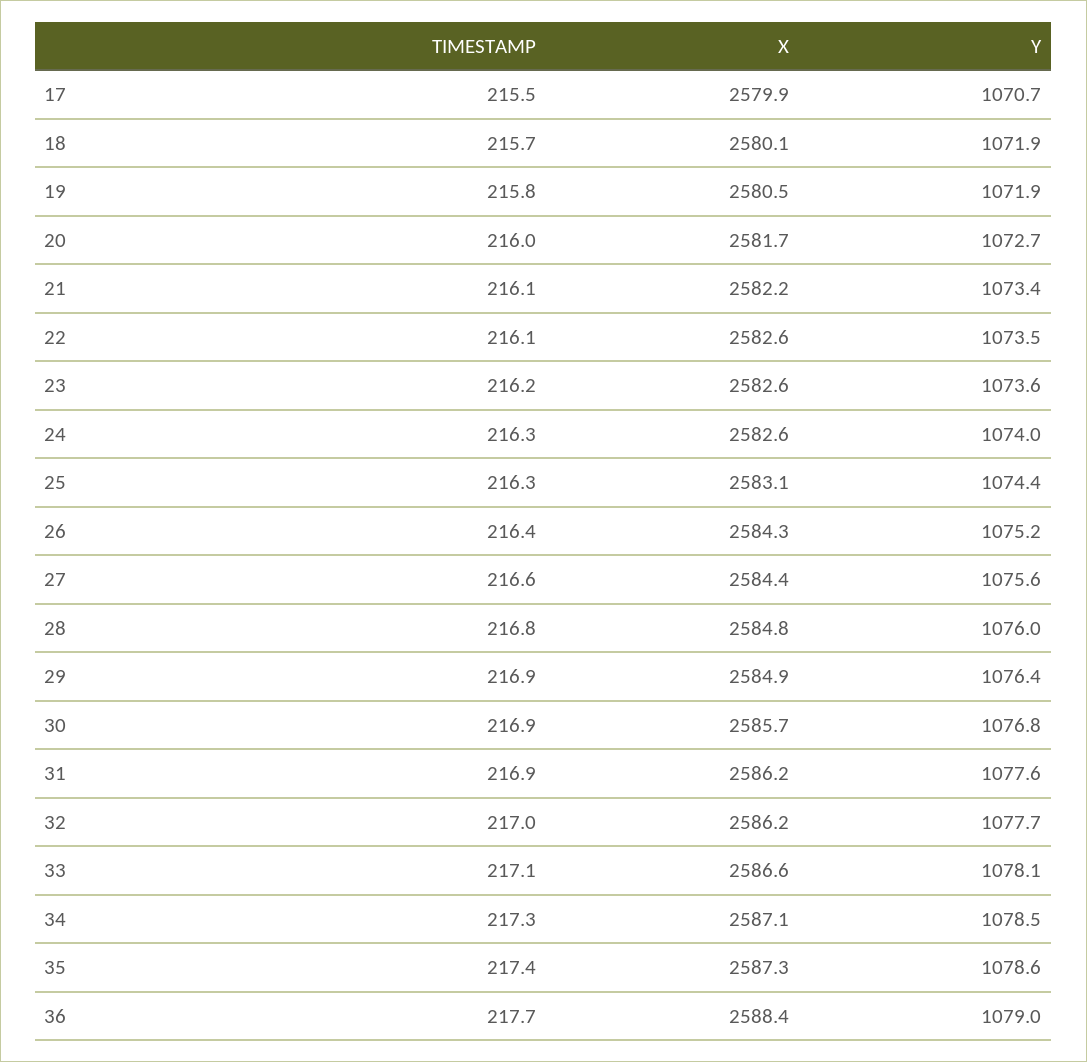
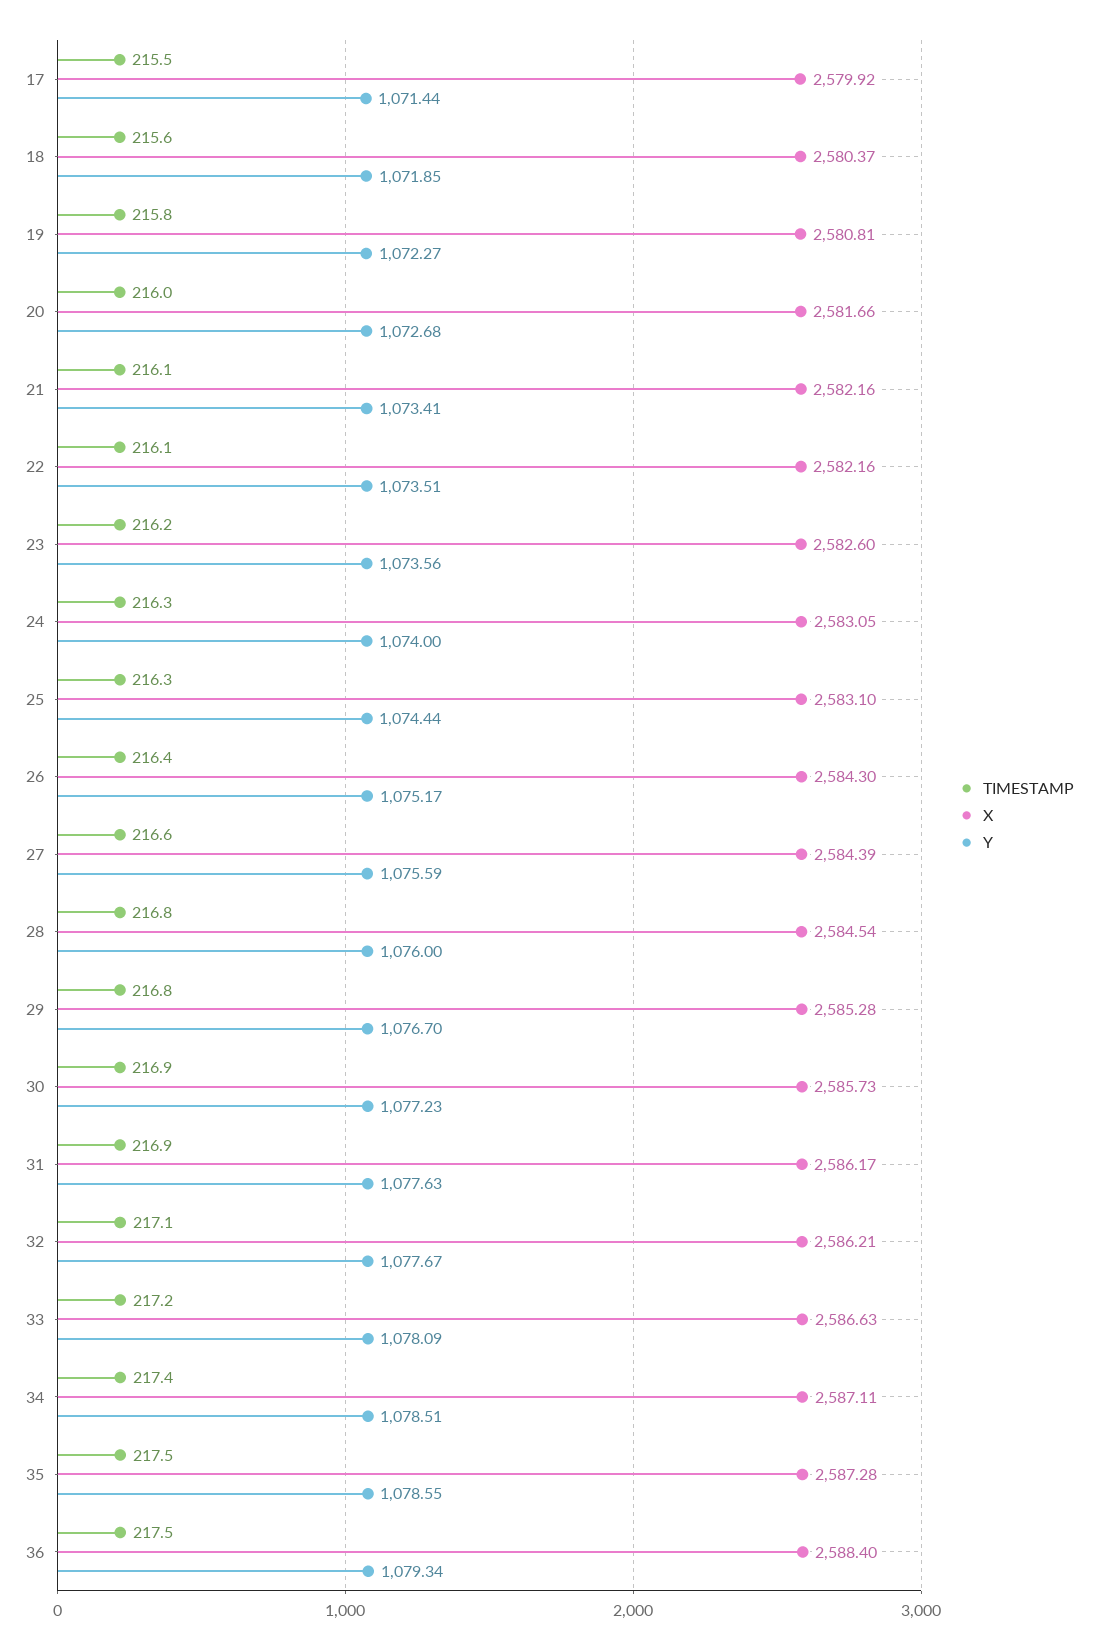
  {
    "TIMESTAMP": {
      "17": 215.5,
-     "18": 215.7,
+     "18": 215.6,
      "19": 215.8,
      "20": 216,
      "21": 216.1,
      "22": 216.1,
      "23": 216.2,
      "24": 216.3,
      "25": 216.3,
      "26": 216.4,
      "27": 216.6,
      "28": 216.8,
-     "29": 216.9,
+     "29": 216.8,
      "30": 216.9,
      "31": 216.9,
-     "32": 217,
+     "32": 217.1,
-     "33": 217.1,
+     "33": 217.2,
-     "34": 217.3,
+     "34": 217.4,
-     "35": 217.4,
+     "35": 217.5,
-     "36": 217.7
+     "36": 217.5
    },
    "X": {
      "17": 2579.92,
-     "18": 2580.1,
+     "18": 2580.37,
-     "19": 2580.5,
+     "19": 2580.81,
      "20": 2581.66,
      "21": 2582.16,
-     "22": 2582.6,
+     "22": 2582.16,
      "23": 2582.6,
-     "24": 2582.6,
+     "24": 2583.05,
      "25": 2583.1,
      "26": 2584.3,
      "27": 2584.39,
-     "28": 2584.8,
+     "28": 2584.54,
-     "29": 2584.9,
+     "29": 2585.28,
      "30": 2585.73,
      "31": 2586.17,
      "32": 2586.21,
      "33": 2586.63,
      "34": 2587.11,
      "35": 2587.28,
      "36": 2588.4
    },
    "Y": {
-     "17": 1070.7,
+     "17": 1071.44,
      "18": 1071.85,
-     "19": 1071.9,
+     "19": 1072.27,
      "20": 1072.68,
      "21": 1073.41,
      "22": 1073.51,
      "23": 1073.56,
      "24": 1074,
      "25": 1074.44,
      "26": 1075.17,
      "27": 1075.59,
      "28": 1076,
-     "29": 1076.4,
+     "29": 1076.7,
-     "30": 1076.8,
+     "30": 1077.23,
      "31": 1077.63,
      "32": 1077.67,
      "33": 1078.09,
      "34": 1078.51,
      "35": 1078.55,
-     "36": 1079
+     "36": 1079.34
    }
  }

